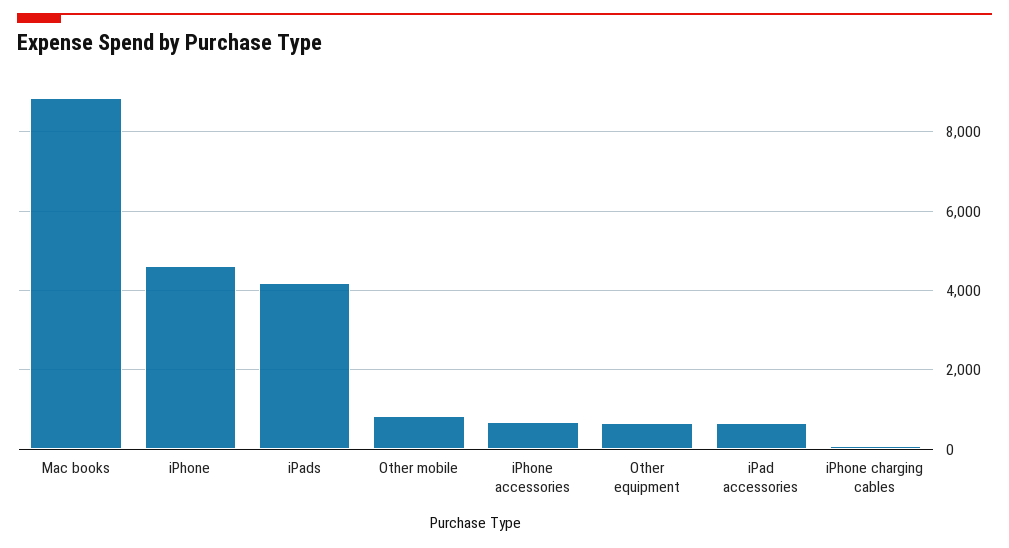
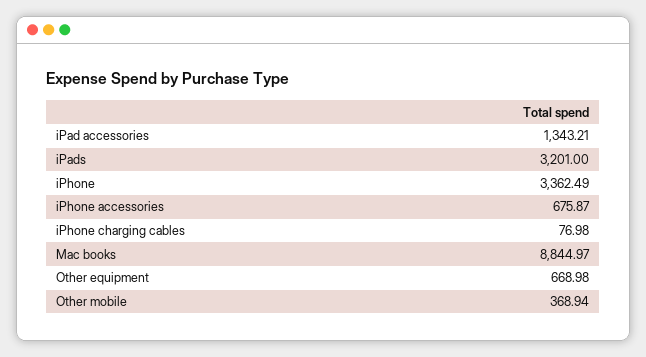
  {
    "Mac books": 8844.97,
-   "iPhone": 4600,
+   "iPhone": 3362.49,
-   "iPads": 4200,
+   "iPads": 3201,
-   "Other mobile": 800,
+   "Other mobile": 368.94,
    "iPhone accessories": 675.87,
    "Other equipment": 668.98,
-   "iPad accessories": 600,
+   "iPad accessories": 1343.21,
    "iPhone charging cables": 76.98
  }

